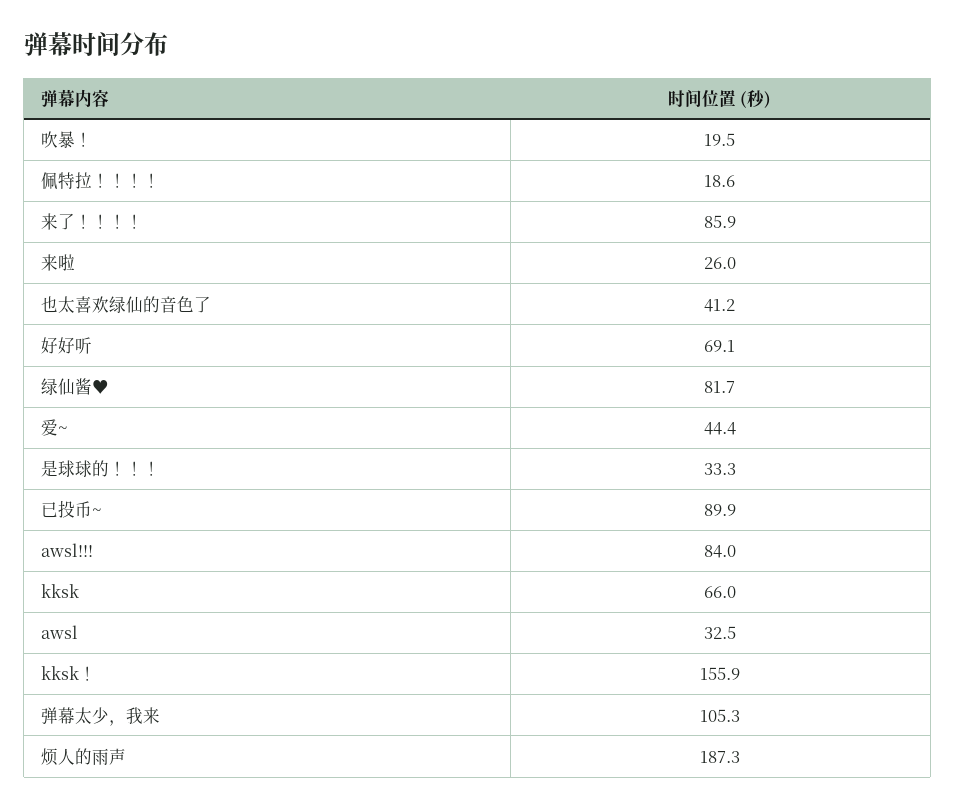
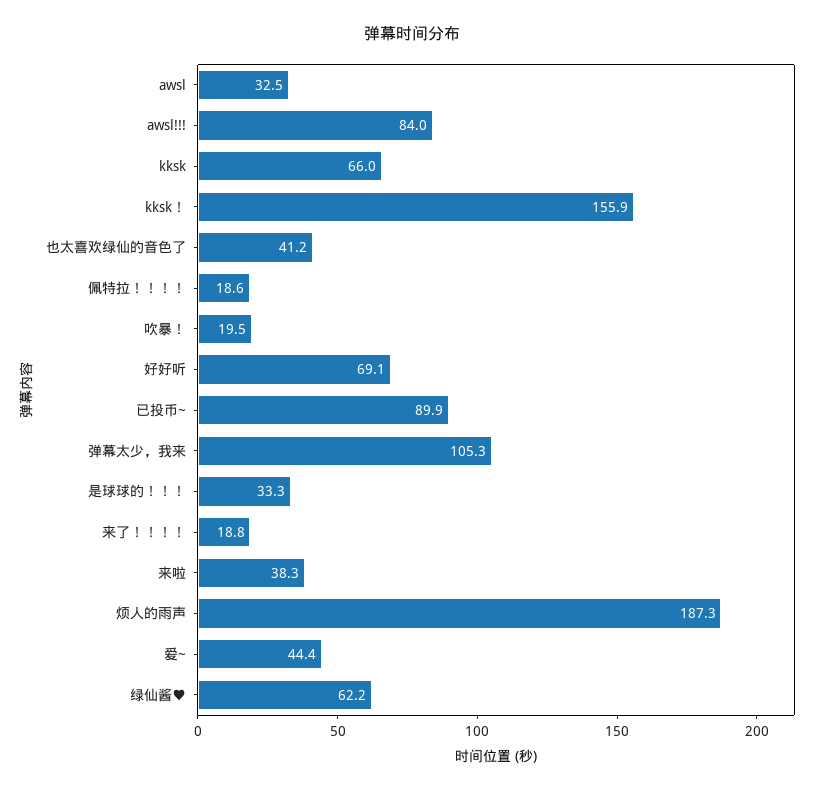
  {
    "吹暴！": 19.5,
    "佩特拉！！！！": 18.6,
-   "来了！！！！": 85.9,
+   "来了！！！！": 18.8,
-   "来啦": 26,
+   "来啦": 38.3,
    "也太喜欢绿仙的音色了": 41.2,
    "好好听": 69.1,
-   "绿仙酱♥": 81.7,
+   "绿仙酱♥": 62.2,
    "爱~": 44.4,
    "是球球的！！！": 33.3,
    "已投币~": 89.9,
    "awsl!!!": 84,
    "kksk": 66,
    "awsl": 32.5,
    "kksk！": 155.9,
    "弹幕太少，我来": 105.3,
    "烦人的雨声": 187.3
  }

